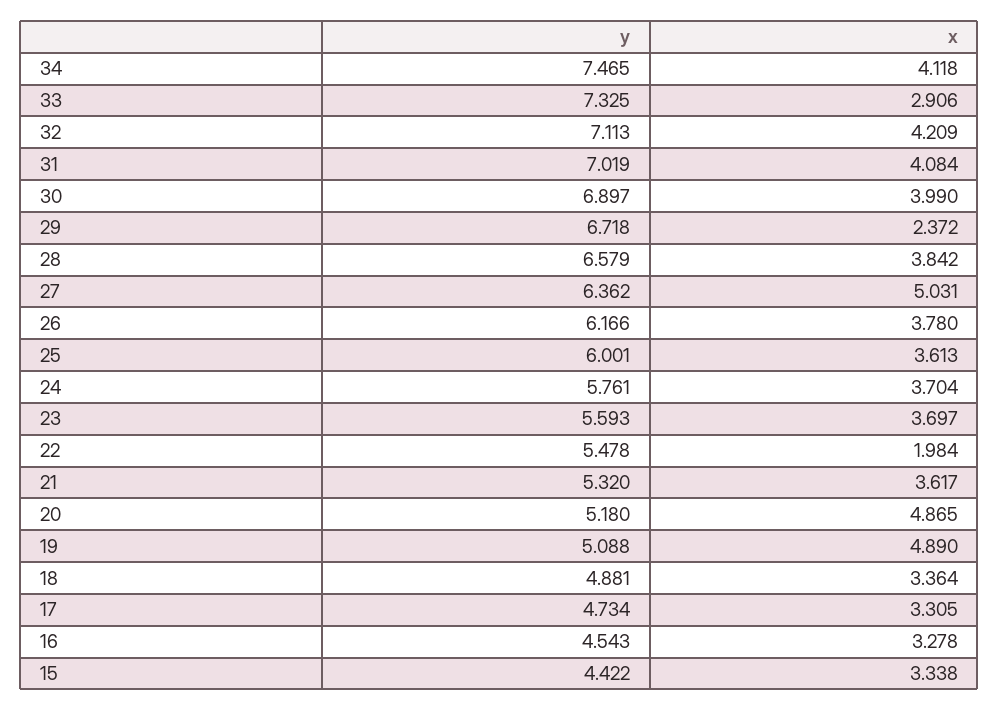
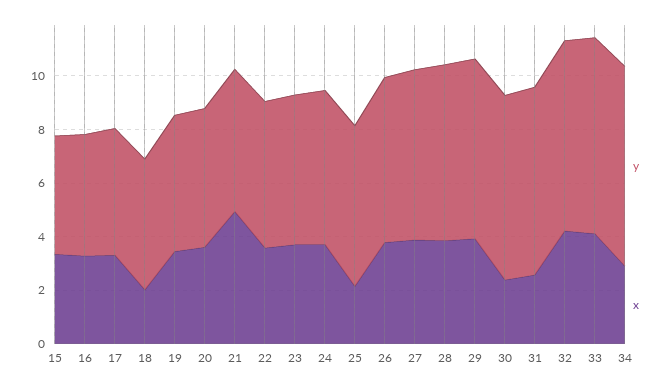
  {
    "y": {
      "34": 7.465,
      "33": 7.325,
      "32": 7.113,
      "31": 7.019,
      "30": 6.897,
      "29": 6.718,
      "28": 6.579,
      "27": 6.362,
      "26": 6.166,
      "25": 6.001,
      "24": 5.761,
      "23": 5.593,
      "22": 5.478,
      "21": 5.32,
      "20": 5.18,
      "19": 5.088,
      "18": 4.881,
      "17": 4.734,
      "16": 4.543,
      "15": 4.422
    },
    "x": {
-     "34": 4.118,
+     "34": 3,
-     "33": 2.906,
+     "33": 4,
      "32": 4.209,
-     "31": 4.084,
+     "31": 2.5,
-     "30": 3.99,
+     "30": 2.5,
-     "29": 2.372,
+     "29": 4,
      "28": 3.842,
-     "27": 5.031,
+     "27": 4,
      "26": 3.78,
-     "25": 3.613,
+     "25": 2,
      "24": 3.704,
      "23": 3.697,
-     "22": 1.984,
+     "22": 3.5,
-     "21": 3.617,
+     "21": 5,
-     "20": 4.865,
+     "20": 3.5,
-     "19": 4.89,
+     "19": 3.5,
-     "18": 3.364,
+     "18": 2,
      "17": 3.305,
      "16": 3.278,
      "15": 3.338
    }
  }

